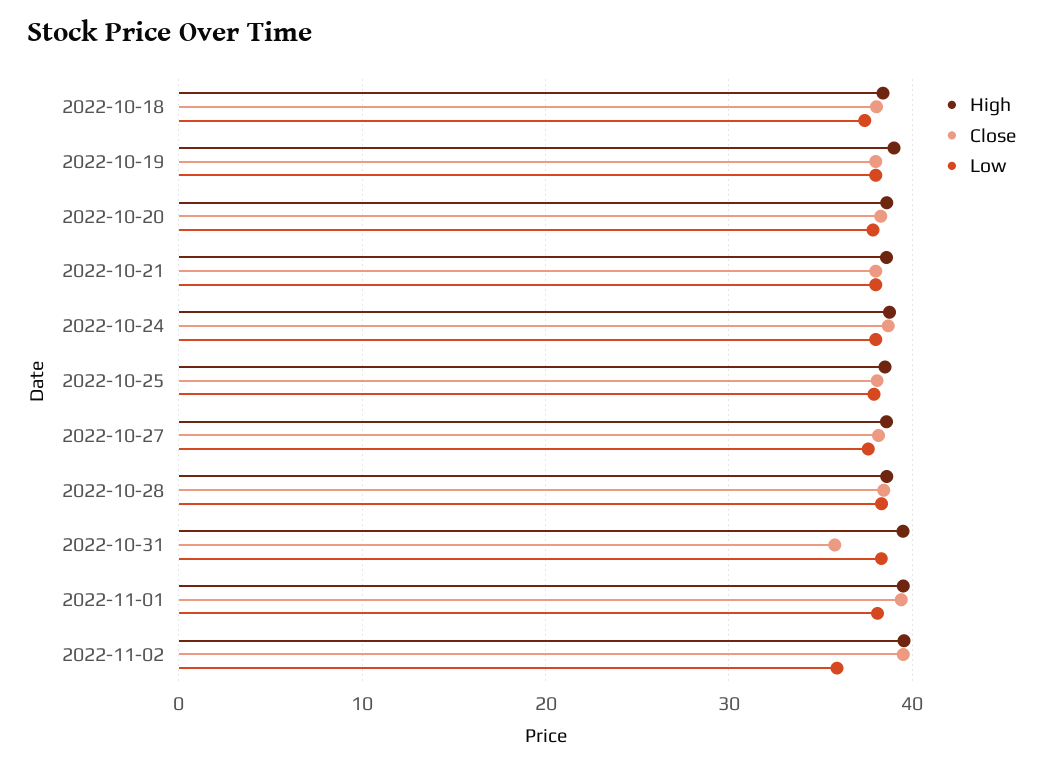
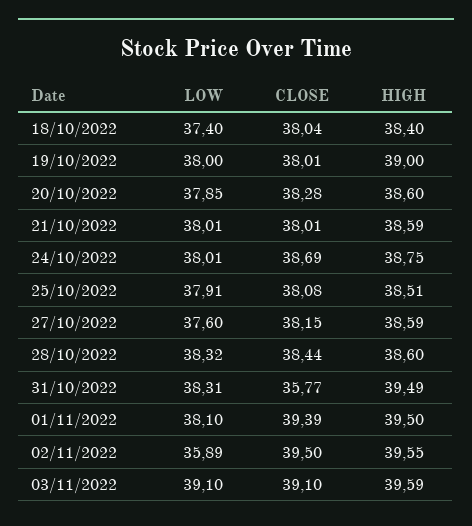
  {
    "High": {
      "2022-10-18": 38.4,
      "2022-10-19": 39,
      "2022-10-20": 38.6,
      "2022-10-21": 38.59,
      "2022-10-24": 38.75,
      "2022-10-25": 38.51,
      "2022-10-27": 38.59,
      "2022-10-28": 38.6,
      "2022-10-31": 39.49,
      "2022-11-01": 39.5,
-     "2022-11-02": 39.55
+     "2022-11-02": 39.55,
+     "03/11/2022": 39.59
    },
    "Close": {
      "2022-10-18": 38.04,
      "2022-10-19": 38.01,
      "2022-10-20": 38.28,
      "2022-10-21": 38.01,
      "2022-10-24": 38.69,
      "2022-10-25": 38.08,
      "2022-10-27": 38.15,
      "2022-10-28": 38.44,
      "2022-10-31": 35.77,
      "2022-11-01": 39.39,
-     "2022-11-02": 39.5
+     "2022-11-02": 39.5,
+     "03/11/2022": 39.1
    },
    "Low": {
      "2022-10-18": 37.4,
      "2022-10-19": 38,
      "2022-10-20": 37.85,
      "2022-10-21": 38.01,
      "2022-10-24": 38.01,
      "2022-10-25": 37.91,
      "2022-10-27": 37.6,
      "2022-10-28": 38.32,
      "2022-10-31": 38.31,
      "2022-11-01": 38.1,
-     "2022-11-02": 35.89
+     "2022-11-02": 35.89,
+     "03/11/2022": 39.1
    }
  }

